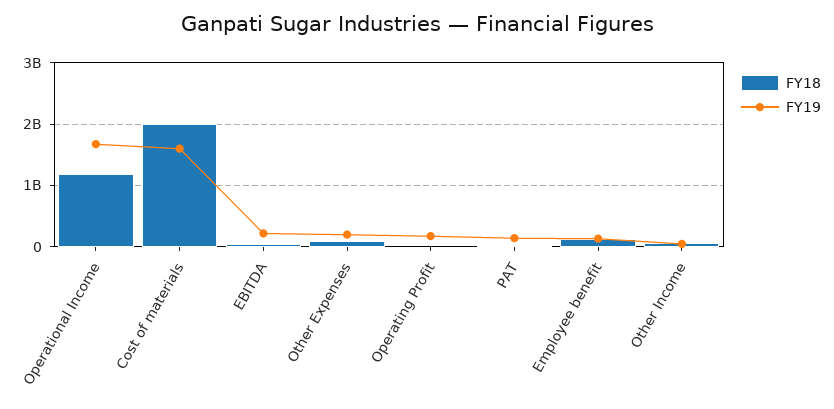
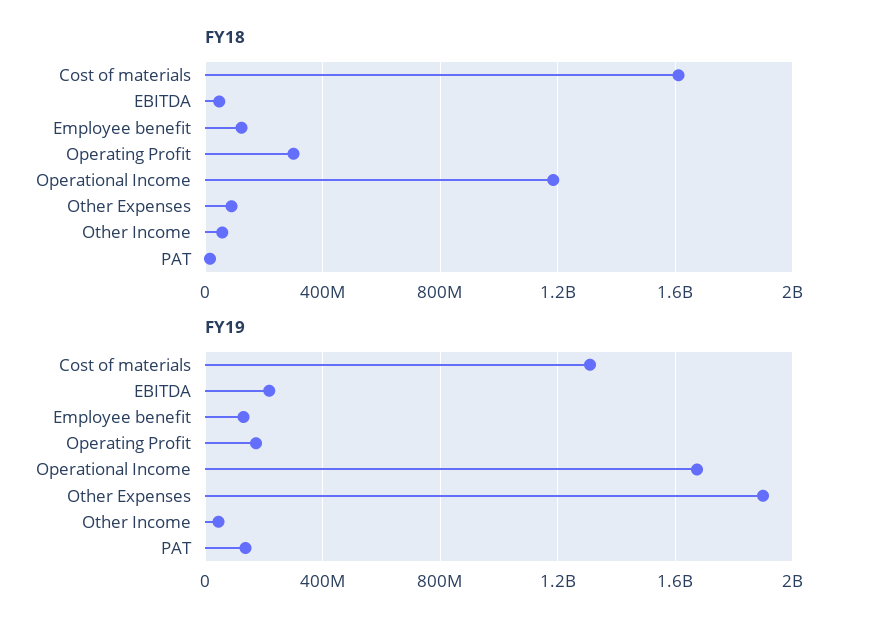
  {
    "FY18": {
      "Operational Income": 1200000000,
-     "Cost of materials": 2000000000,
+     "Cost of materials": 1600000000,
      "EBITDA": 50000000,
      "Other Expenses": 100000000,
-     "Operating Profit": 0,
+     "Operating Profit": 300000000,
      "PAT": 0,
      "Employee benefit": 100000000,
      "Other Income": 50000000
    },
    "FY19": {
      "Operational Income": 1650000000,
-     "Cost of materials": 1600000000,
+     "Cost of materials": 1300000000,
      "EBITDA": 200000000,
-     "Other Expenses": 200000000,
+     "Other Expenses": 1900000000,
      "Operating Profit": 150000000,
      "PAT": 150000000,
      "Employee benefit": 150000000,
      "Other Income": 50000000
    }
  }

